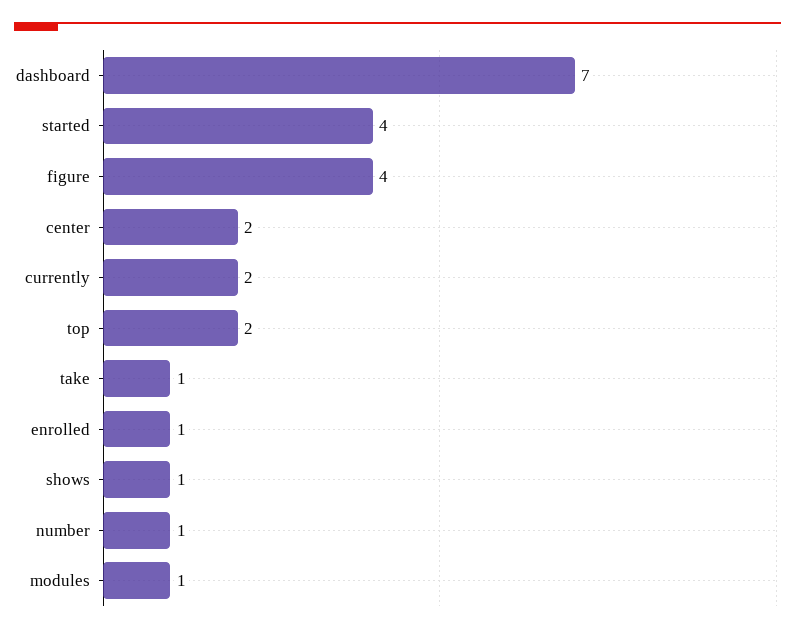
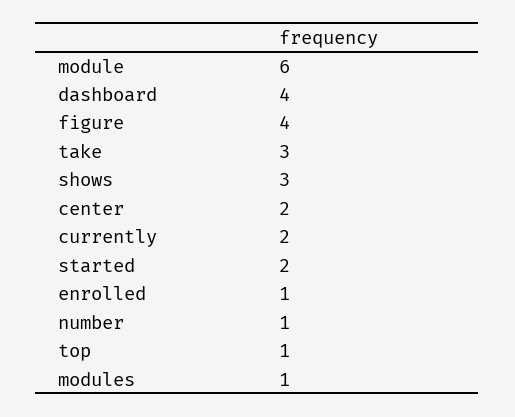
  {
-   "dashboard": 7,
+   "dashboard": 4,
-   "started": 4,
+   "started": 2,
    "figure": 4,
    "center": 2,
    "currently": 2,
-   "top": 2,
+   "top": 1,
-   "take": 1,
+   "take": 3,
    "enrolled": 1,
-   "shows": 1,
+   "shows": 3,
    "number": 1,
-   "modules": 1
+   "modules": 1,
+   "module": 6
  }

